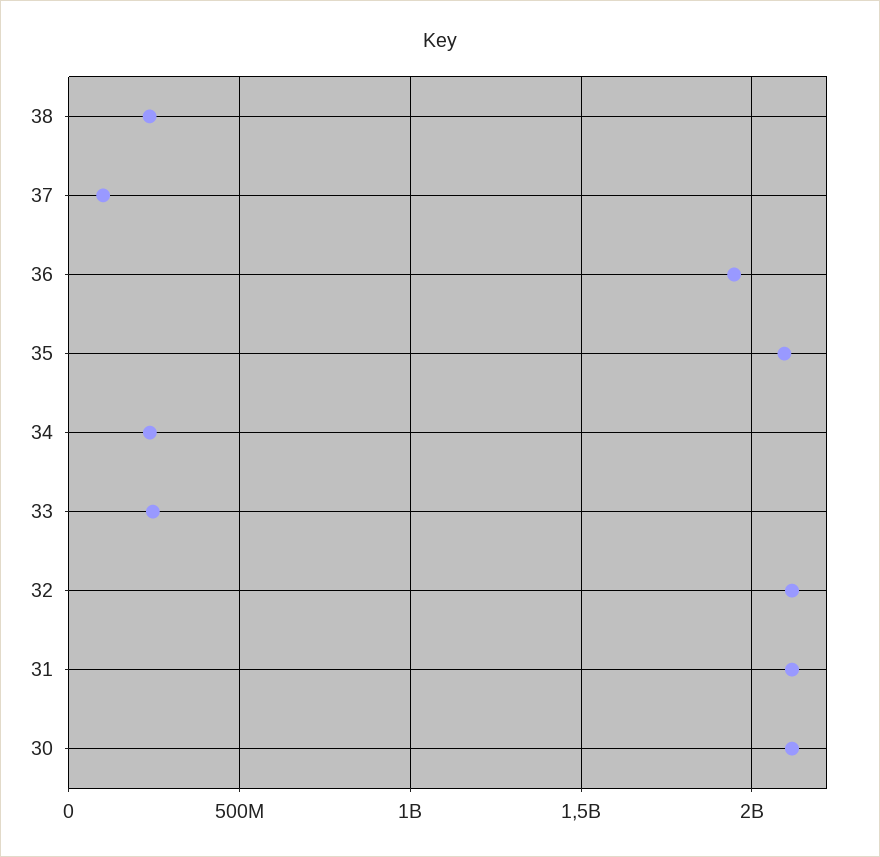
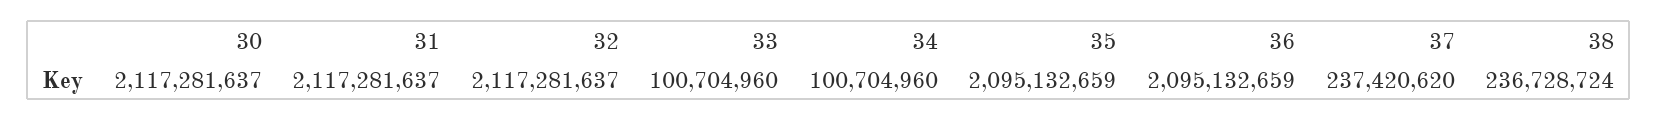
  {
    "38": 236728724,
-   "37": 100000000,
+   "37": 237420620,
-   "36": 1950000000,
+   "36": 2095132659,
    "35": 2095132659,
-   "34": 250000000,
+   "34": 100704960,
-   "33": 250000000,
+   "33": 100704960,
    "32": 2117281637,
    "31": 2117281637,
    "30": 2117281637
  }

